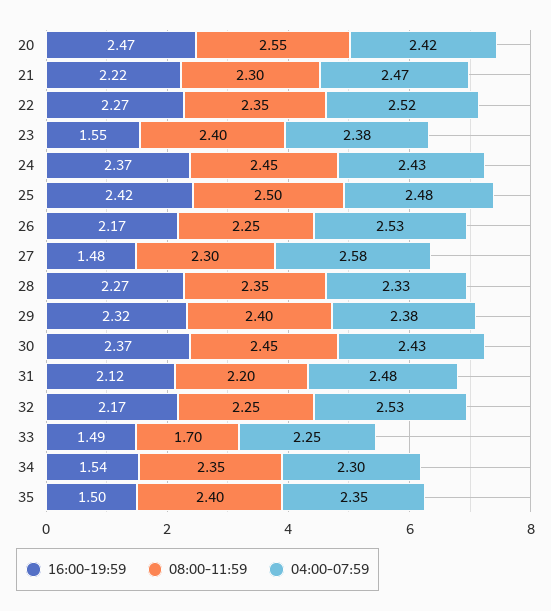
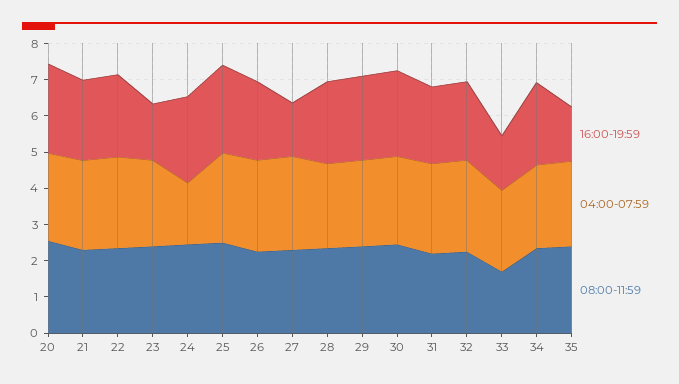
  {
    "16:00-19:59": {
      "20": 2.47,
      "21": 2.22,
      "22": 2.27,
      "23": 1.55,
      "24": 2.37,
      "25": 2.42,
      "26": 2.17,
      "27": 1.48,
      "28": 2.27,
      "29": 2.32,
      "30": 2.37,
      "31": 2.12,
      "32": 2.17,
      "33": 1.49,
-     "34": 1.54,
+     "34": 2.25,
      "35": 1.5
    },
    "08:00-11:59": {
      "20": 2.55,
      "21": 2.3,
      "22": 2.35,
      "23": 2.4,
      "24": 2.45,
      "25": 2.5,
      "26": 2.25,
      "27": 2.3,
      "28": 2.35,
      "29": 2.4,
      "30": 2.45,
      "31": 2.2,
      "32": 2.25,
      "33": 1.7,
      "34": 2.35,
      "35": 2.4
    },
    "04:00-07:59": {
      "20": 2.42,
      "21": 2.47,
      "22": 2.52,
      "23": 2.38,
-     "24": 2.43,
+     "24": 1.75,
      "25": 2.48,
      "26": 2.53,
      "27": 2.58,
      "28": 2.33,
      "29": 2.38,
      "30": 2.43,
      "31": 2.48,
      "32": 2.53,
      "33": 2.25,
      "34": 2.3,
      "35": 2.35
    }
  }

